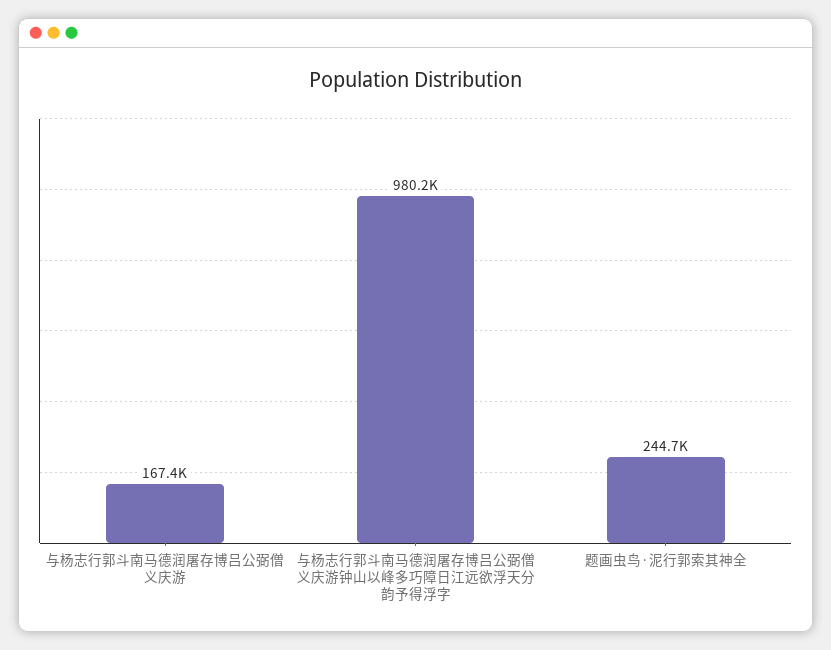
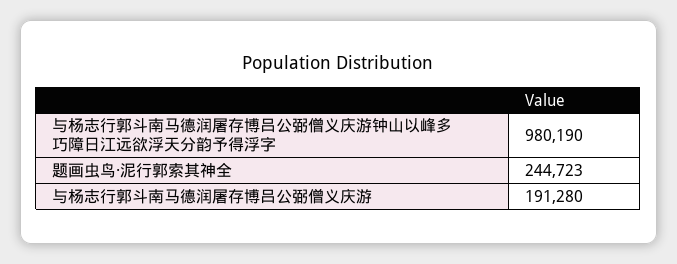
  {
-   "与杨志行郭斗南马德润屠存博吕公弼僧义庆游": 167400,
+   "与杨志行郭斗南马德润屠存博吕公弼僧义庆游": 191280,
    "与杨志行郭斗南马德润屠存博吕公弼僧义庆游钟山以峰多巧障日江远欲浮天分韵予得浮字": 980190,
    "题画虫鸟·泥行郭索其神全": 244723
  }

